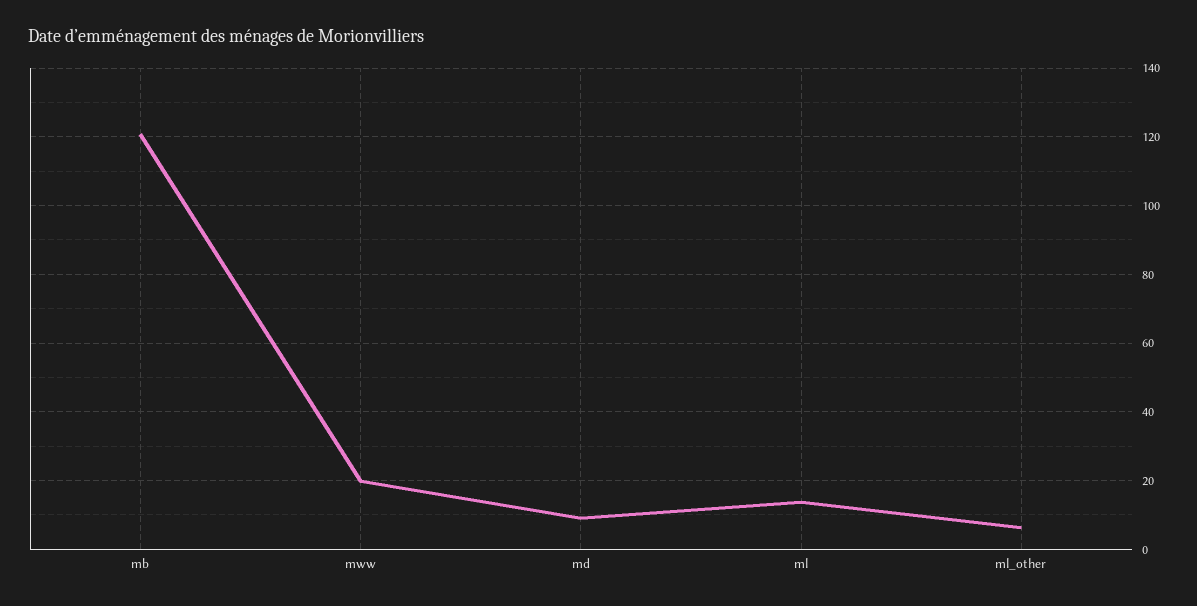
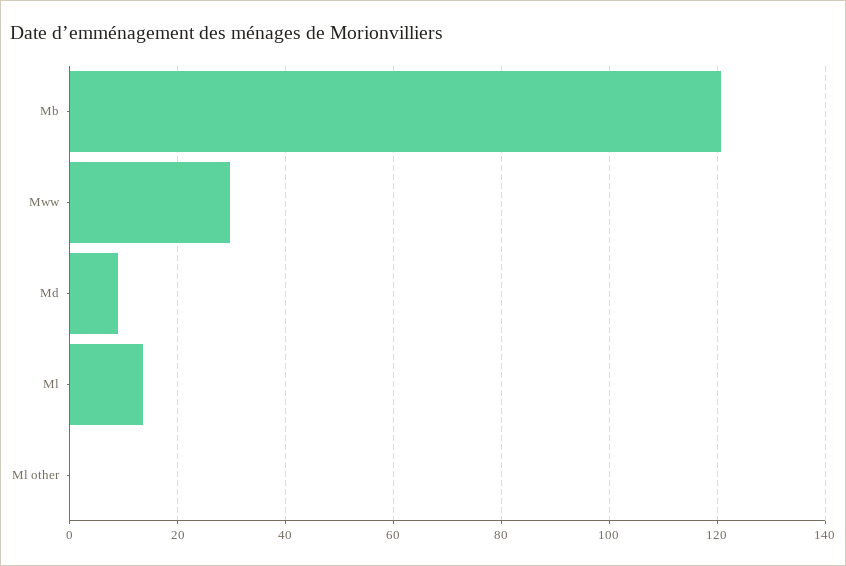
  {
    "mb": 120,
-   "mww": 20,
+   "mww": 30,
    "md": 10,
    "ml": 14,
-   "ml_other": 6
+   "ml_other": 0
  }

